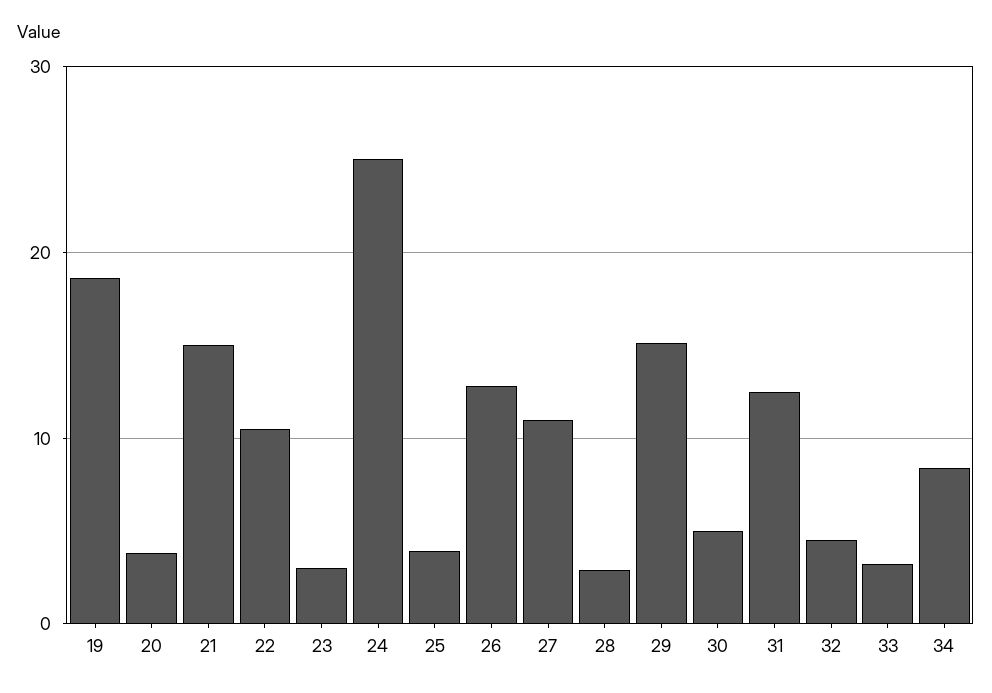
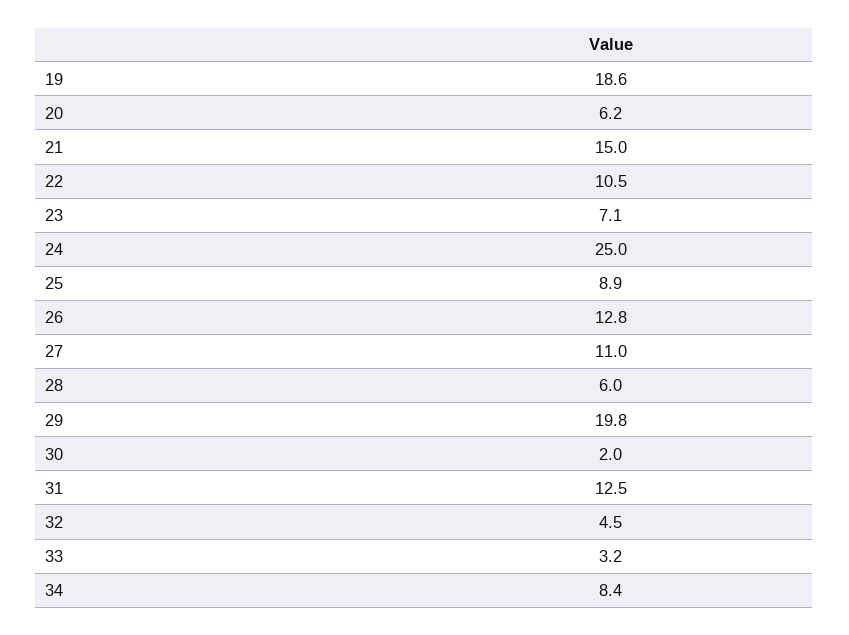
  {
    "19": 18.6,
-   "20": 4,
+   "20": 6.2,
    "21": 15,
    "22": 10.5,
-   "23": 3,
+   "23": 7.1,
    "24": 25,
-   "25": 4,
+   "25": 8.9,
    "26": 12.8,
    "27": 11,
-   "28": 3,
+   "28": 6,
-   "29": 15,
+   "29": 19.8,
-   "30": 5,
+   "30": 2,
    "31": 12.5,
    "32": 4.5,
    "33": 3.2,
    "34": 8.4
  }

